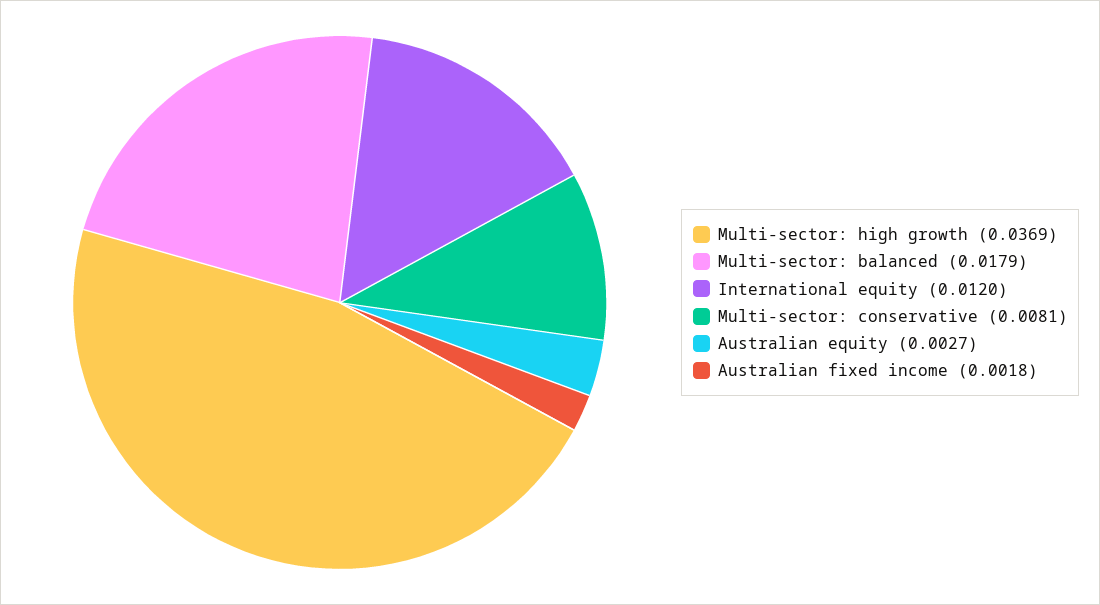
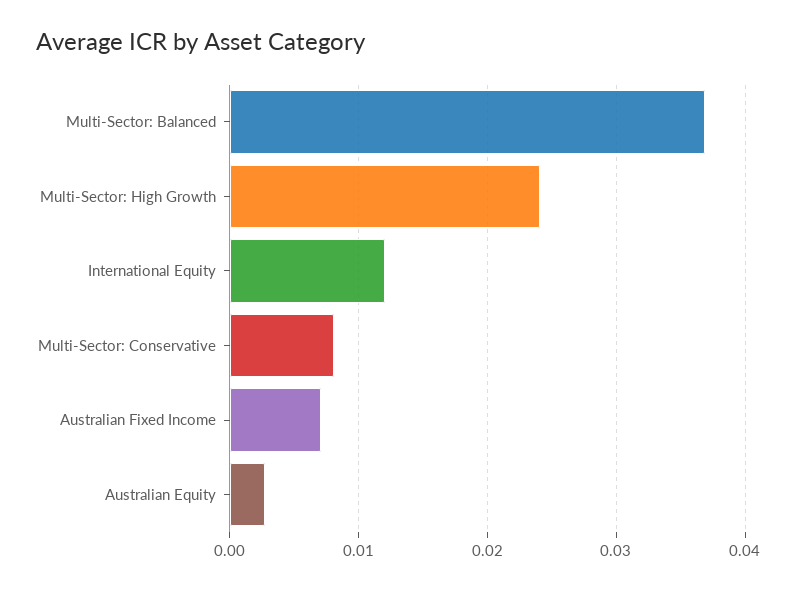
  {
-   "Multi-sector: high growth": 0.0369,
+   "Multi-sector: high growth": 0.024,
-   "Multi-sector: balanced": 0.0179,
+   "Multi-sector: balanced": 0.037,
    "International equity": 0.012,
    "Multi-sector: conservative": 0.0081,
    "Australian equity": 0.0027,
-   "Australian fixed income": 0.0018
+   "Australian fixed income": 0.007
  }

